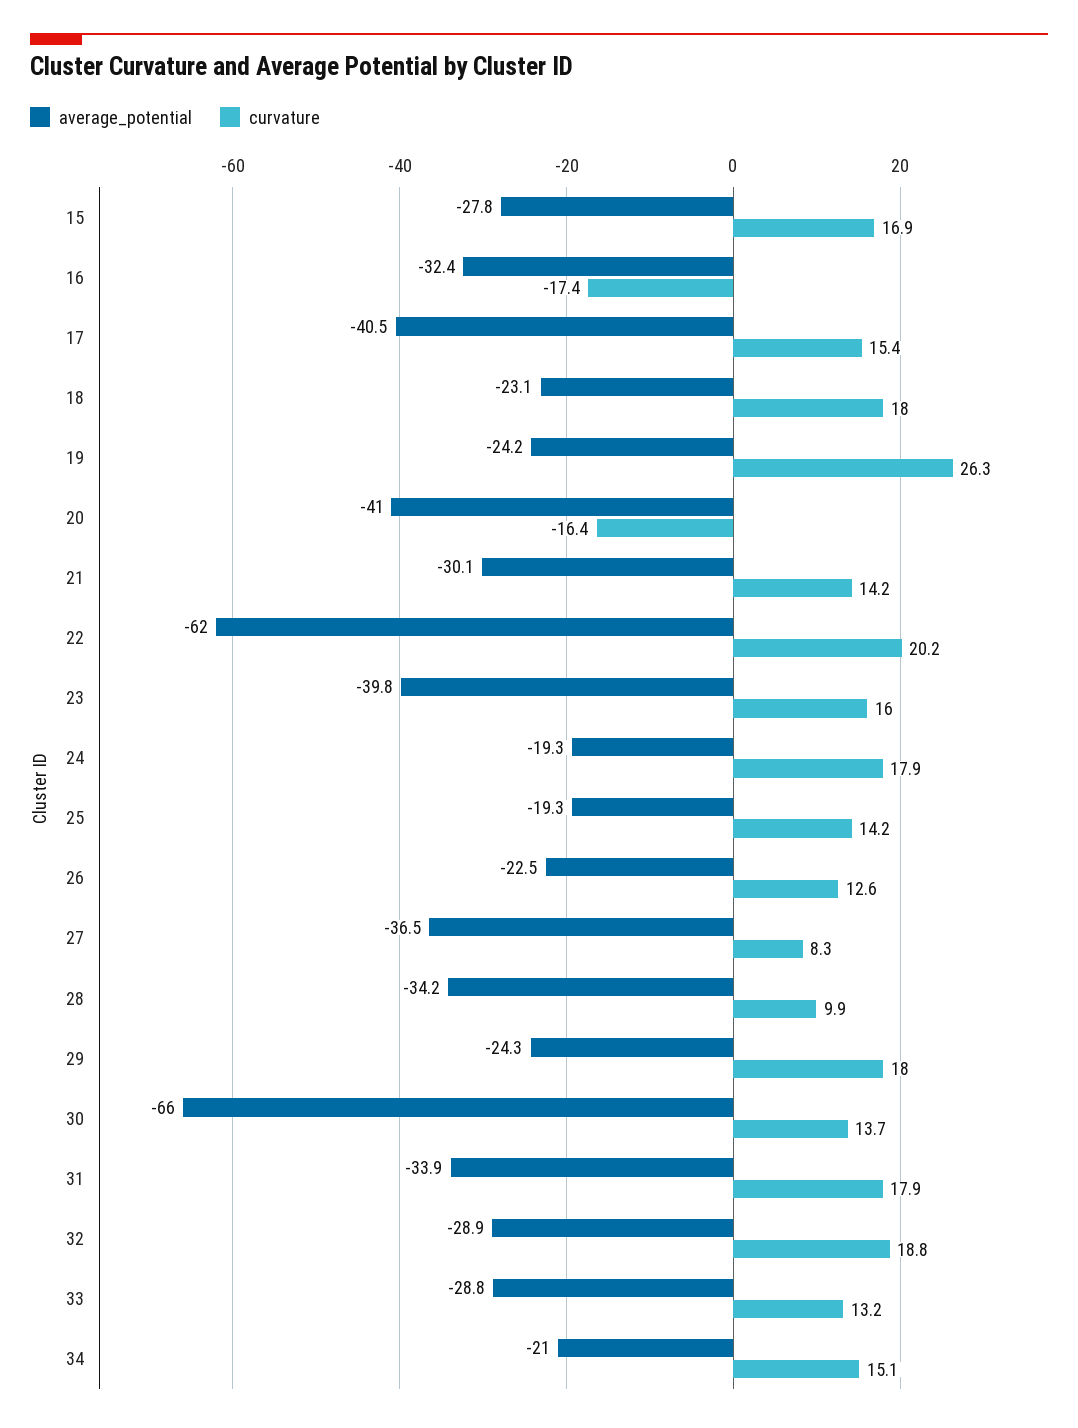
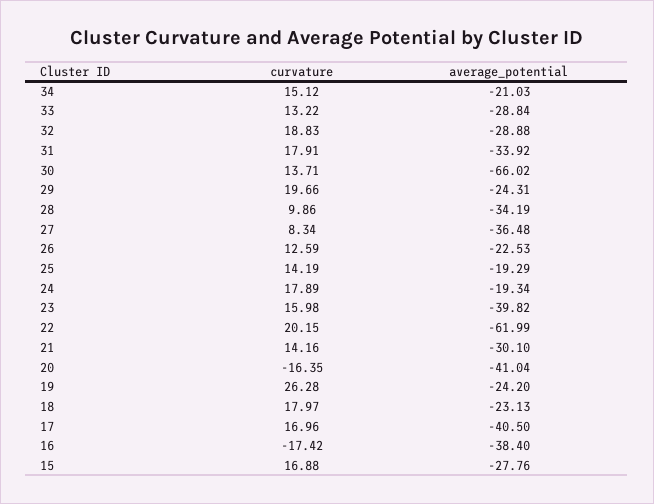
  {
    "average_potential": {
      "15": -27.76,
-     "16": -32.4,
+     "16": -38.4,
      "17": -40.5,
      "18": -23.13,
      "19": -24.2,
      "20": -41.04,
      "21": -30.1,
      "22": -61.99,
      "23": -39.82,
      "24": -19.34,
      "25": -19.29,
      "26": -22.53,
      "27": -36.48,
      "28": -34.19,
      "29": -24.31,
      "30": -66.02,
      "31": -33.92,
      "32": -28.88,
      "33": -28.84,
      "34": -21.03
    },
    "curvature": {
      "15": 16.88,
      "16": -17.42,
-     "17": 15.4,
+     "17": 16.96,
      "18": 17.97,
      "19": 26.28,
      "20": -16.35,
      "21": 14.16,
      "22": 20.15,
      "23": 15.98,
      "24": 17.89,
      "25": 14.19,
      "26": 12.59,
      "27": 8.34,
      "28": 9.86,
-     "29": 18,
+     "29": 19.66,
      "30": 13.71,
      "31": 17.91,
      "32": 18.83,
      "33": 13.22,
      "34": 15.12
    }
  }

